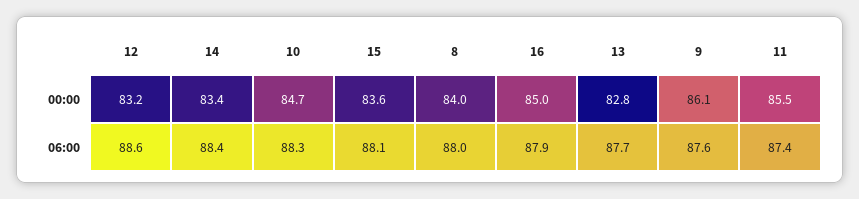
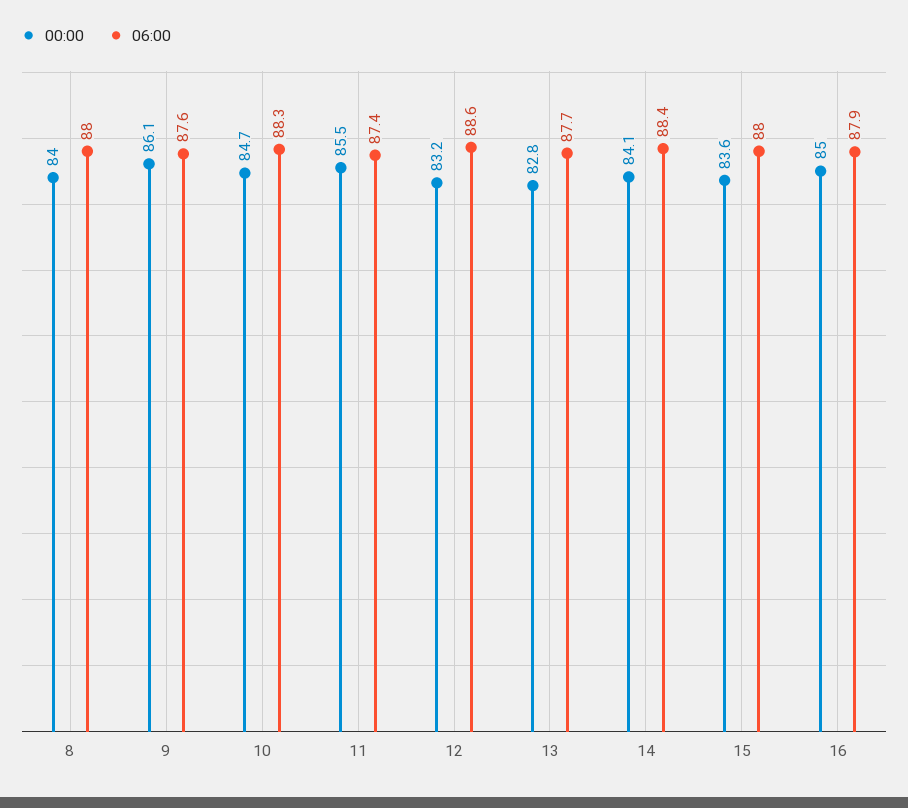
  {
    "00:00": {
      "12": 83.2,
-     "14": 83.4,
+     "14": 84.1,
      "10": 84.7,
      "15": 83.6,
      "8": 84,
      "16": 85,
      "13": 82.8,
      "9": 86.1,
      "11": 85.5
    },
    "06:00": {
      "12": 88.6,
      "14": 88.4,
      "10": 88.3,
-     "15": 88.1,
+     "15": 88,
      "8": 88,
      "16": 87.9,
      "13": 87.7,
      "9": 87.6,
      "11": 87.4
    }
  }

